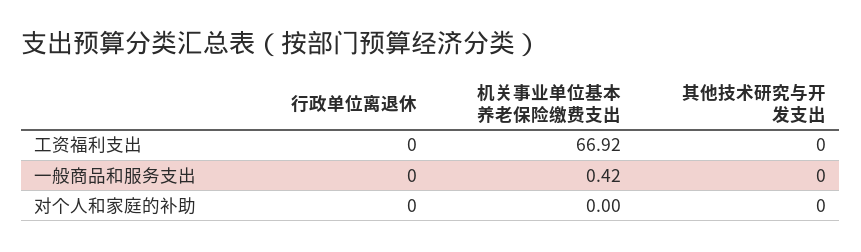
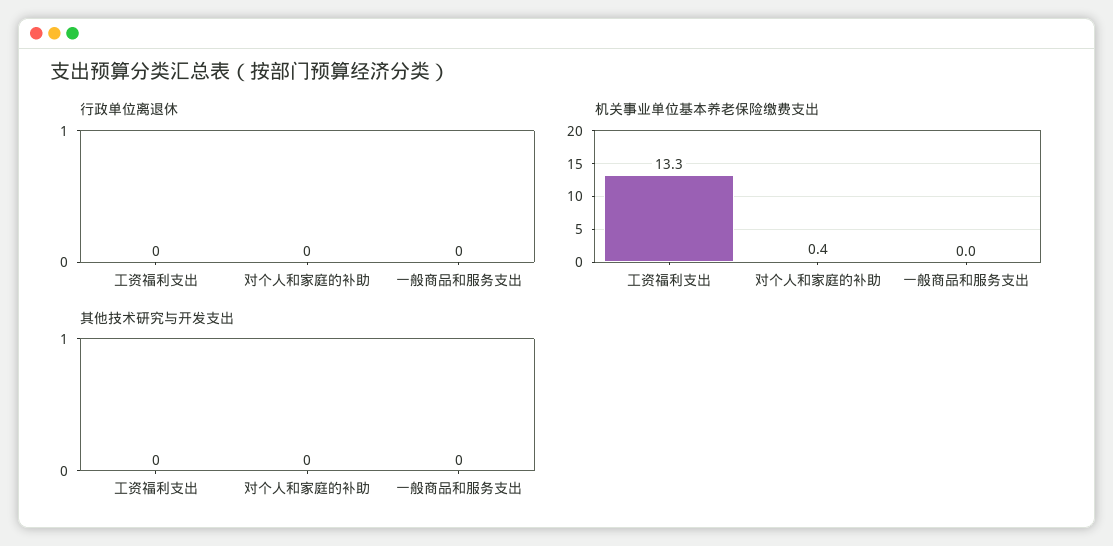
  {
    "行政单位离退休": {
      "工资福利支出": 0,
      "一般商品和服务支出": 0,
      "对个人和家庭的补助": 0
    },
    "机关事业单位基本养老保险缴费支出": {
-     "工资福利支出": 66.92,
+     "工资福利支出": 13.3,
-     "一般商品和服务支出": 0.42,
+     "一般商品和服务支出": 0,
-     "对个人和家庭的补助": 0
+     "对个人和家庭的补助": 0.4
    },
    "其他技术研究与开发支出": {
      "工资福利支出": 0,
      "一般商品和服务支出": 0,
      "对个人和家庭的补助": 0
    }
  }

